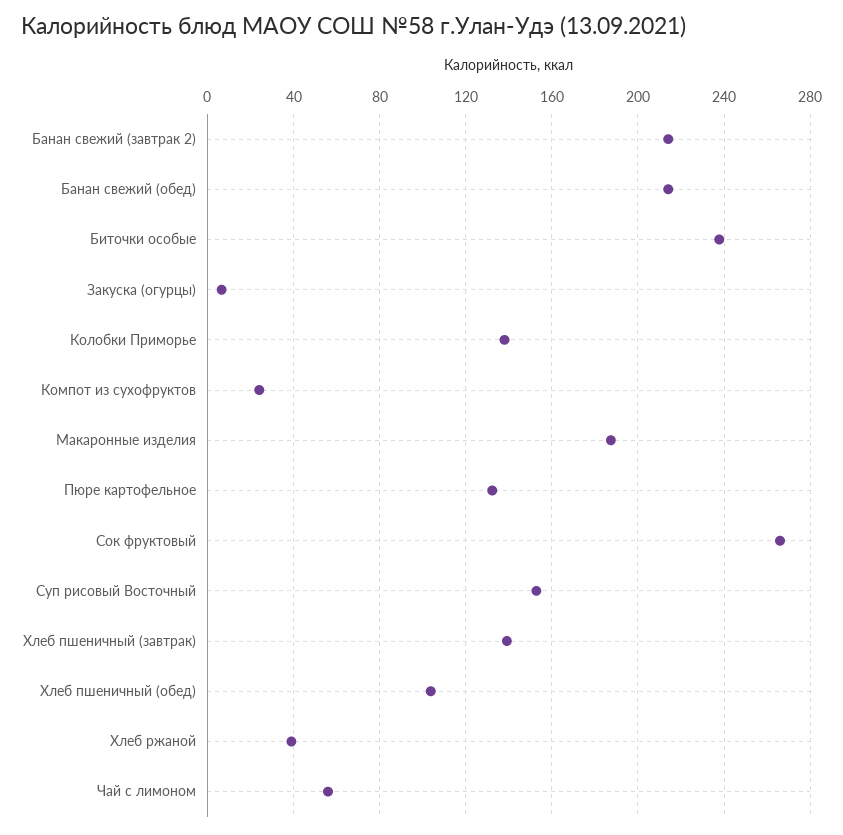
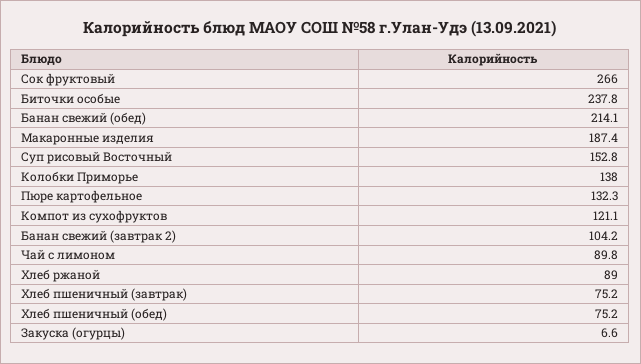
  {
-   "Банан свежий (завтрак 2)": 215,
+   "Банан свежий (завтрак 2)": 104.2,
    "Банан свежий (обед)": 214.1,
    "Биточки особые": 237.8,
    "Закуска (огурцы)": 6.6,
    "Колобки Приморье": 138,
-   "Компот из сухофруктов": 25,
+   "Компот из сухофруктов": 121.1,
    "Макаронные изделия": 187.4,
    "Пюре картофельное": 132.3,
    "Сок фруктовый": 266,
    "Суп рисовый Восточный": 152.8,
-   "Хлеб пшеничный (завтрак)": 140,
+   "Хлеб пшеничный (завтрак)": 75.2,
-   "Хлеб пшеничный (обед)": 105,
+   "Хлеб пшеничный (обед)": 75.2,
-   "Хлеб ржаной": 40,
+   "Хлеб ржаной": 89,
-   "Чай с лимоном": 55
+   "Чай с лимоном": 89.8
  }

